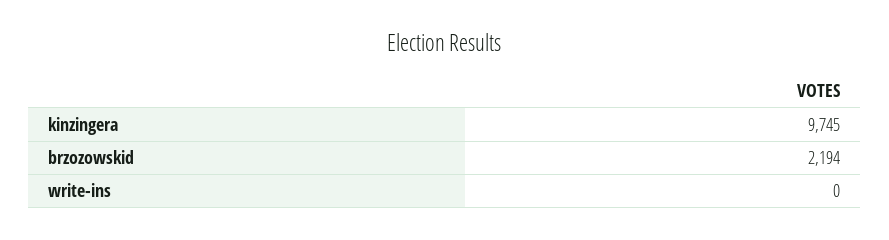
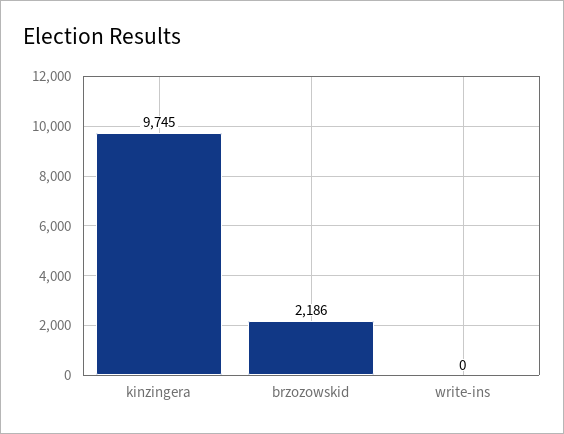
  {
    "kinzingera": 9745,
-   "brzozowskid": 2194,
+   "brzozowskid": 2186,
    "write-ins": 0
  }

